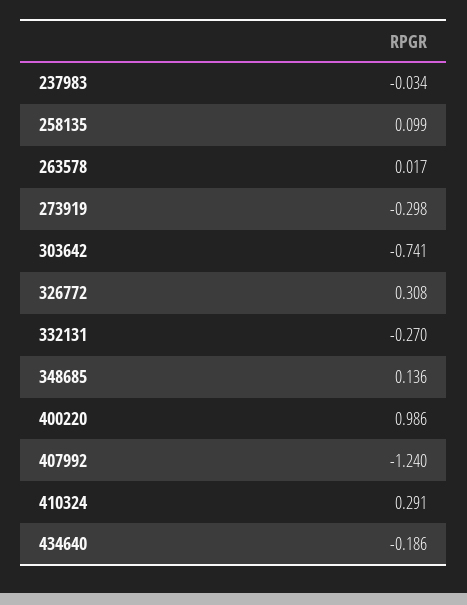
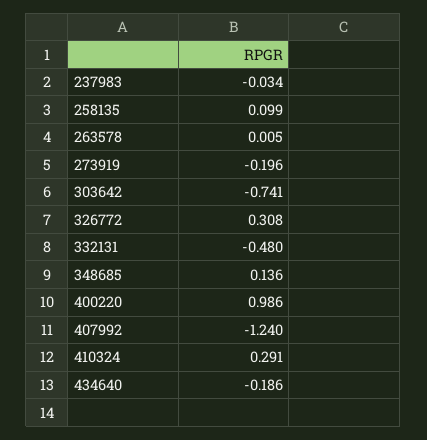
  {
    "237983": -0.034,
    "258135": 0.099,
-   "263578": 0.017,
+   "263578": 0.005,
-   "273919": -0.298,
+   "273919": -0.196,
    "303642": -0.741,
    "326772": 0.308,
-   "332131": -0.27,
+   "332131": -0.48,
    "348685": 0.136,
    "400220": 0.986,
    "407992": -1.24,
    "410324": 0.291,
    "434640": -0.186
  }

